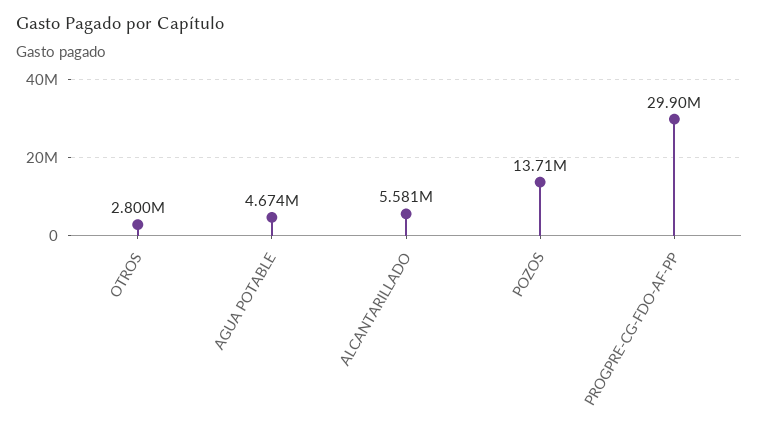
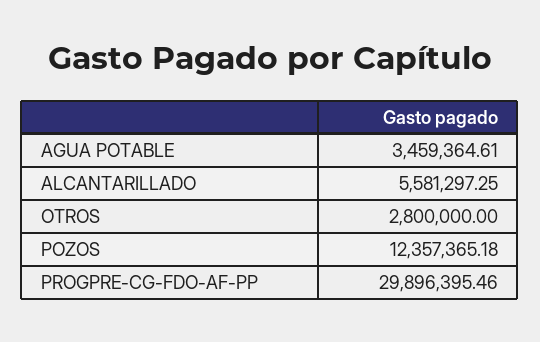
  {
    "OTROS": 2800000,
-   "AGUA POTABLE": 4674000,
+   "AGUA POTABLE": 3459364.61,
    "ALCANTARILLADO": 5581297.25,
-   "POZOS": 13710000,
+   "POZOS": 12357365.18,
    "PROGPRE-CG-FDO-AF-PP": 29896395.46
  }

